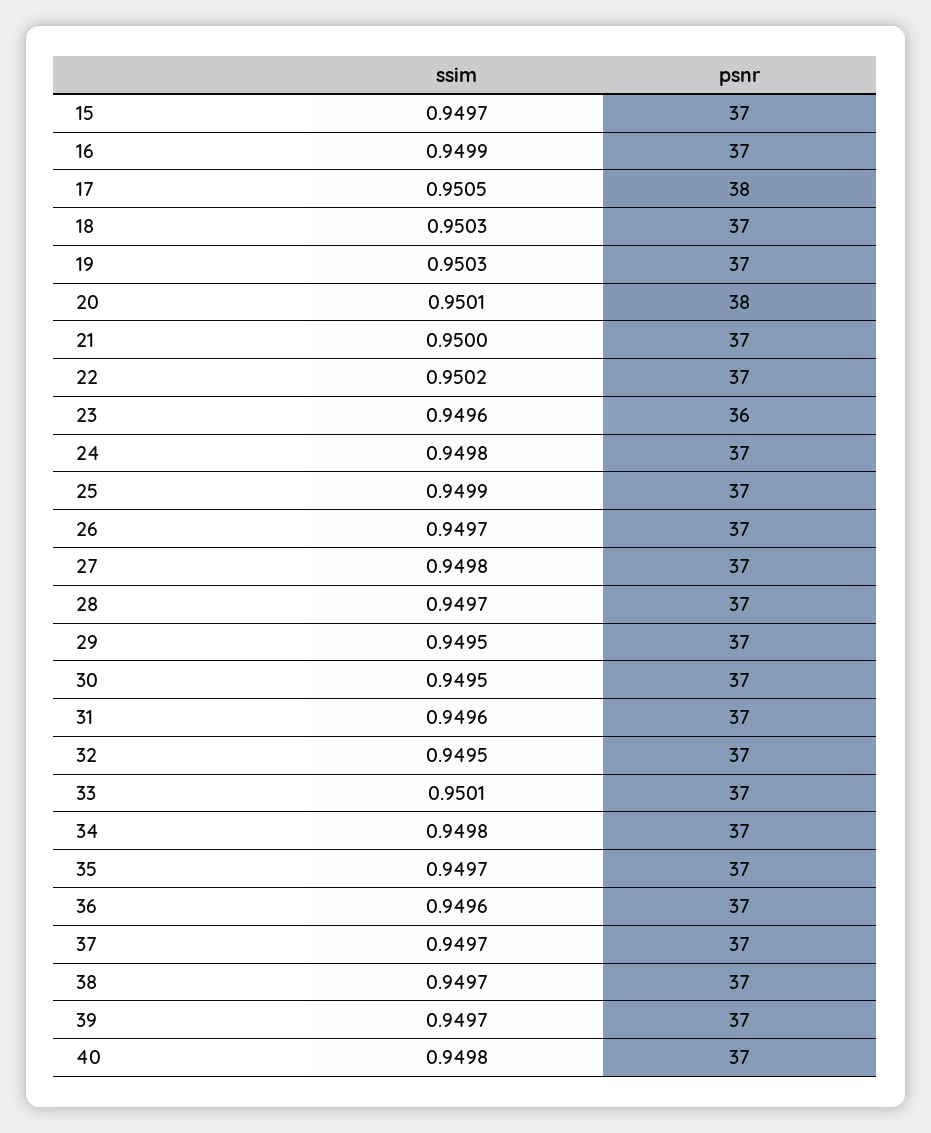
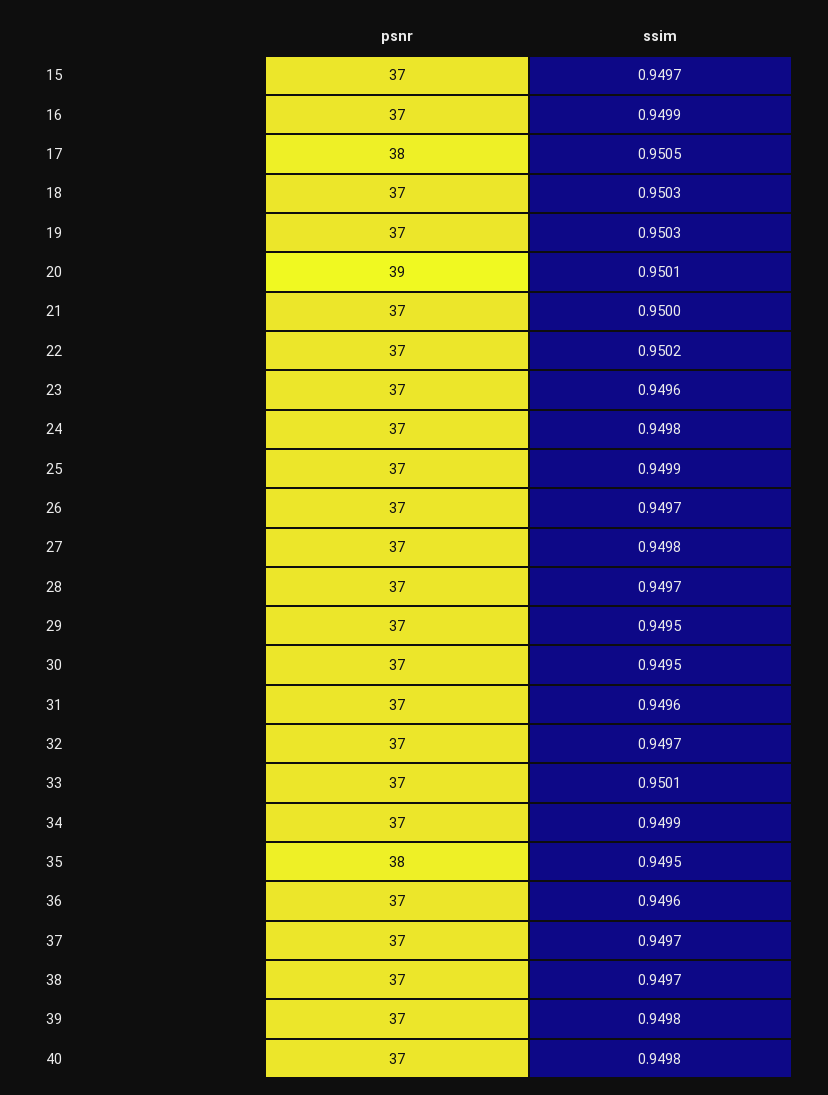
  {
    "ssim": {
      "15": 0.9497,
      "16": 0.9499,
      "17": 0.9505,
      "18": 0.9503,
      "19": 0.9503,
      "20": 0.9501,
      "21": 0.95,
      "22": 0.9502,
      "23": 0.9496,
      "24": 0.9498,
      "25": 0.9499,
      "26": 0.9497,
      "27": 0.9498,
      "28": 0.9497,
      "29": 0.9495,
      "30": 0.9495,
      "31": 0.9496,
-     "32": 0.9495,
+     "32": 0.9497,
      "33": 0.9501,
-     "34": 0.9498,
+     "34": 0.9499,
-     "35": 0.9497,
+     "35": 0.9495,
      "36": 0.9496,
      "37": 0.9497,
      "38": 0.9497,
-     "39": 0.9497,
+     "39": 0.9498,
      "40": 0.9498
    },
    "psnr": {
      "15": 37,
      "16": 37,
      "17": 38,
      "18": 37,
      "19": 37,
-     "20": 38,
+     "20": 39,
      "21": 37,
      "22": 37,
-     "23": 36,
+     "23": 37,
      "24": 37,
      "25": 37,
      "26": 37,
      "27": 37,
      "28": 37,
      "29": 37,
      "30": 37,
      "31": 37,
      "32": 37,
      "33": 37,
      "34": 37,
-     "35": 37,
+     "35": 38,
      "36": 37,
      "37": 37,
      "38": 37,
      "39": 37,
      "40": 37
    }
  }

